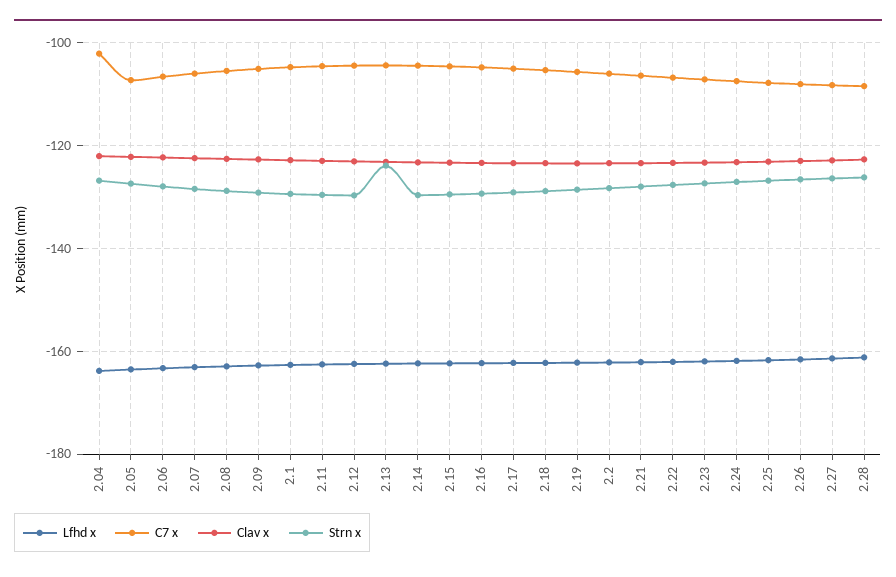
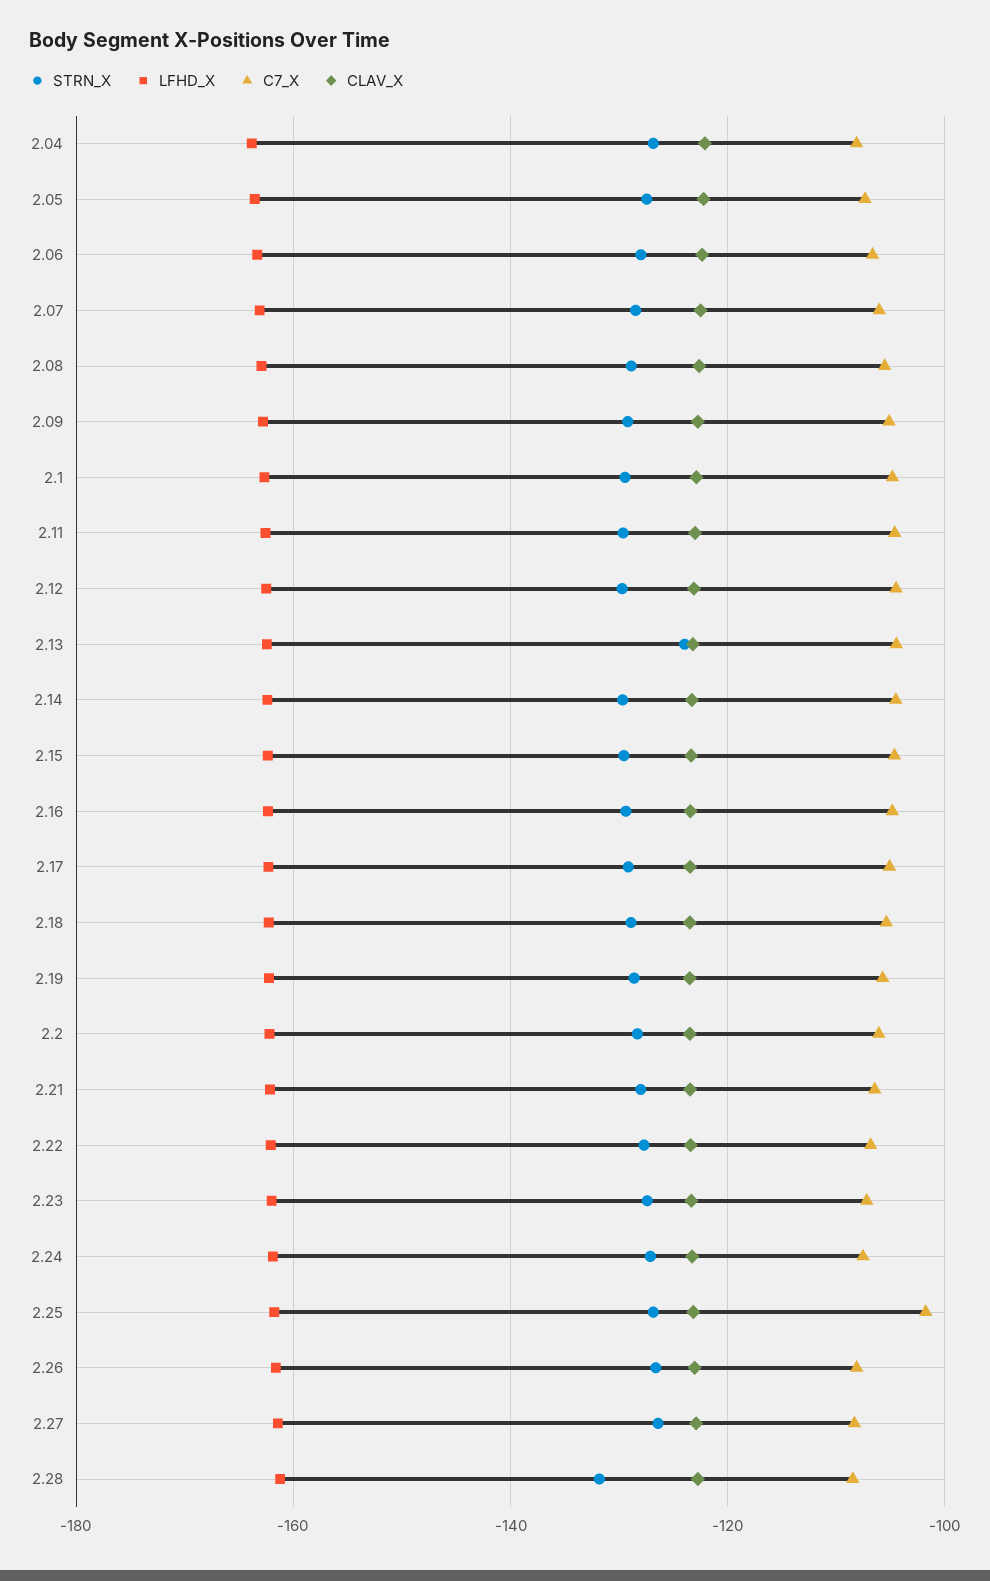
  {
    "Lfhd x": {
      "2.04": -164,
      "2.05": -164,
      "2.06": -164,
      "2.07": -164,
      "2.08": -162,
      "2.09": -162,
      "2.1": -162,
      "2.11": -162,
      "2.12": -162,
      "2.13": -162,
      "2.14": -162,
      "2.15": -162,
      "2.16": -162,
      "2.17": -162,
      "2.18": -162,
      "2.19": -162,
      "2.2": -162,
      "2.21": -162,
      "2.22": -162,
      "2.23": -162,
      "2.24": -162,
      "2.25": -162,
      "2.26": -162,
      "2.27": -162,
      "2.28": -162
    },
    "C7 x": {
-     "2.04": -102,
+     "2.04": -108,
      "2.05": -108,
      "2.06": -106,
      "2.07": -106,
      "2.08": -106,
      "2.09": -106,
      "2.1": -104,
      "2.11": -104,
      "2.12": -104,
      "2.13": -104,
      "2.14": -104,
      "2.15": -104,
      "2.16": -104,
      "2.17": -106,
      "2.18": -106,
      "2.19": -106,
      "2.2": -106,
      "2.21": -106,
      "2.22": -106,
      "2.23": -108,
      "2.24": -108,
-     "2.25": -108,
+     "2.25": -102,
      "2.26": -108,
      "2.27": -108,
      "2.28": -108
    },
    "Clav x": {
      "2.04": -122,
      "2.05": -122,
      "2.06": -122,
      "2.07": -122,
      "2.08": -122,
      "2.09": -122,
      "2.1": -122,
      "2.11": -124,
      "2.12": -124,
      "2.13": -124,
      "2.14": -124,
      "2.15": -124,
      "2.16": -124,
      "2.17": -124,
      "2.18": -124,
      "2.19": -124,
      "2.2": -124,
      "2.21": -124,
      "2.22": -124,
      "2.23": -124,
      "2.24": -124,
      "2.25": -124,
      "2.26": -124,
      "2.27": -122,
      "2.28": -122
    },
    "Strn x": {
      "2.04": -126,
      "2.05": -128,
      "2.06": -128,
      "2.07": -128,
      "2.08": -128,
      "2.09": -130,
      "2.1": -130,
      "2.11": -130,
      "2.12": -130,
      "2.13": -124,
      "2.14": -130,
      "2.15": -130,
      "2.16": -130,
      "2.17": -130,
      "2.18": -128,
      "2.19": -128,
      "2.2": -128,
      "2.21": -128,
      "2.22": -128,
      "2.23": -128,
      "2.24": -128,
      "2.25": -126,
      "2.26": -126,
      "2.27": -126,
-     "2.28": -126
+     "2.28": -132
    }
  }

